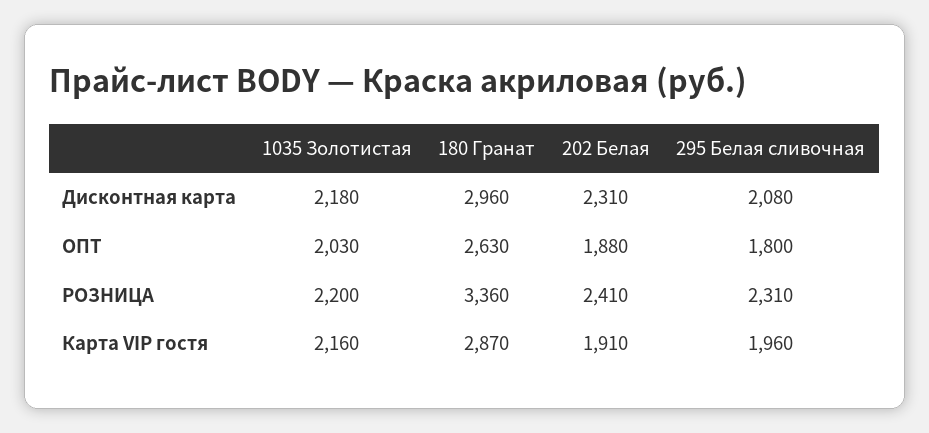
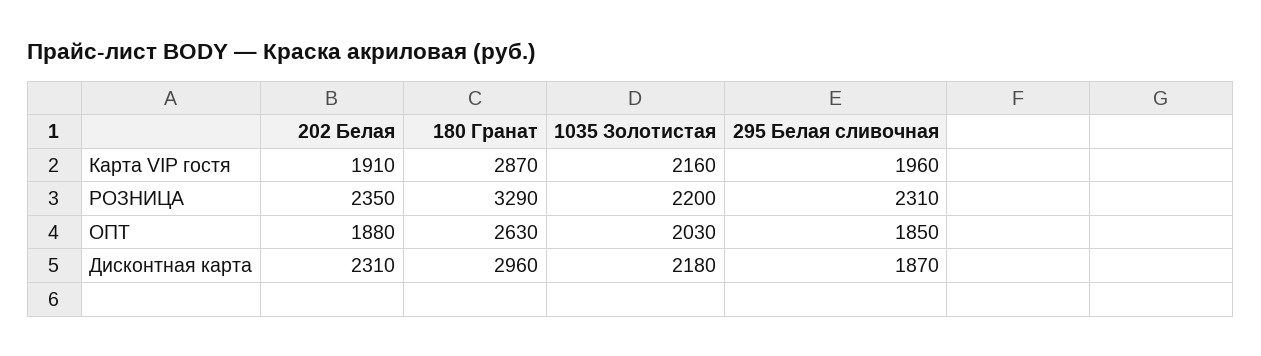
  {
    "1035 Золотистая": {
      "Дисконтная карта": 2180,
      "ОПТ": 2030,
      "РОЗНИЦА": 2200,
      "Карта VIP гостя": 2160
    },
    "180 Гранат": {
      "Дисконтная карта": 2960,
      "ОПТ": 2630,
-     "РОЗНИЦА": 3360,
+     "РОЗНИЦА": 3290,
      "Карта VIP гостя": 2870
    },
    "202 Белая": {
      "Дисконтная карта": 2310,
      "ОПТ": 1880,
-     "РОЗНИЦА": 2410,
+     "РОЗНИЦА": 2350,
      "Карта VIP гостя": 1910
    },
    "295 Белая сливочная": {
-     "Дисконтная карта": 2080,
+     "Дисконтная карта": 1870,
-     "ОПТ": 1800,
+     "ОПТ": 1850,
      "РОЗНИЦА": 2310,
      "Карта VIP гостя": 1960
    }
  }

